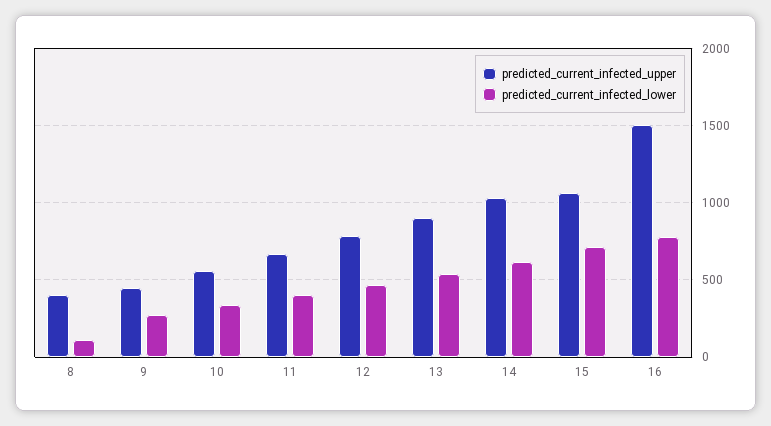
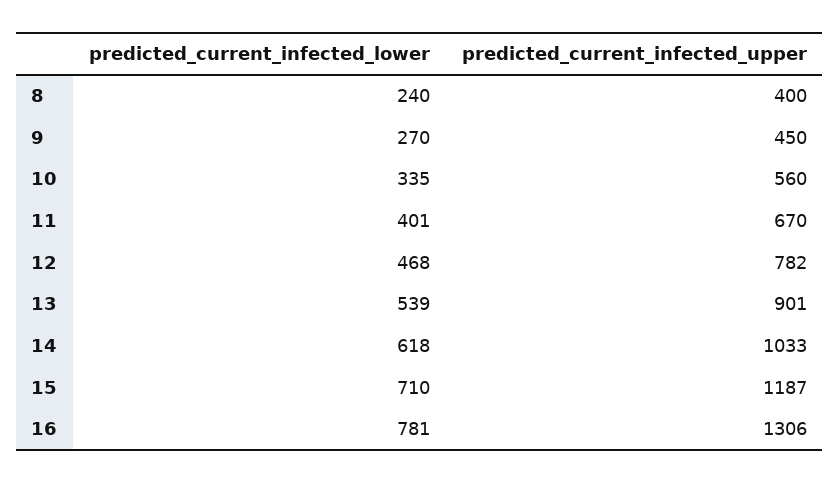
  {
    "predicted_current_infected_upper": {
      "8": 400,
      "9": 450,
      "10": 560,
      "11": 670,
      "12": 782,
      "13": 901,
      "14": 1033,
-     "15": 1050,
+     "15": 1187,
-     "16": 1500
+     "16": 1306
    },
    "predicted_current_infected_lower": {
-     "8": 100,
+     "8": 240,
      "9": 270,
      "10": 335,
      "11": 401,
      "12": 468,
      "13": 539,
      "14": 618,
      "15": 710,
      "16": 781
    }
  }

